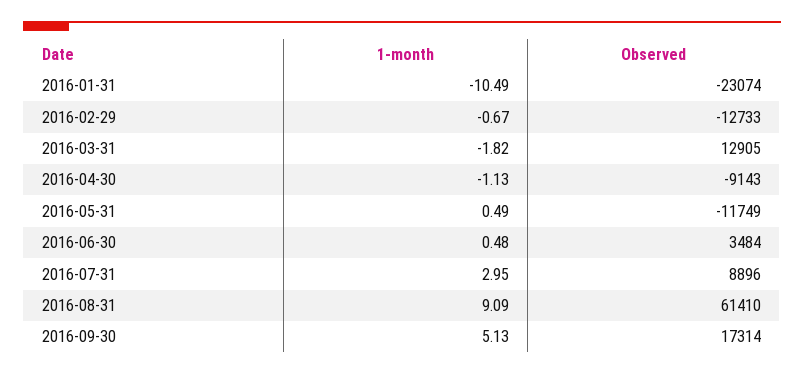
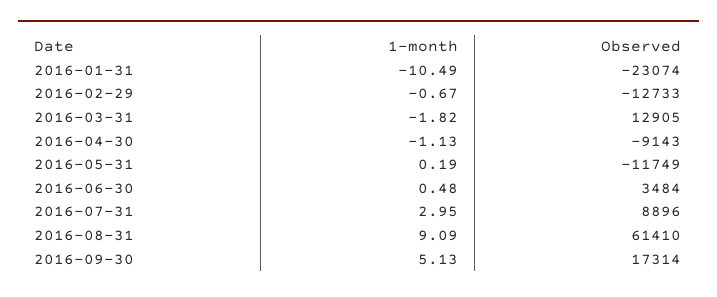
  {
    "1-month": {
      "2016-01-31": -10.49,
      "2016-02-29": -0.67,
      "2016-03-31": -1.82,
      "2016-04-30": -1.13,
-     "2016-05-31": 0.49,
+     "2016-05-31": 0.19,
      "2016-06-30": 0.48,
      "2016-07-31": 2.95,
      "2016-08-31": 9.09,
      "2016-09-30": 5.13
    },
    "Observed": {
      "2016-01-31": -23074,
      "2016-02-29": -12733,
      "2016-03-31": 12905,
      "2016-04-30": -9143,
      "2016-05-31": -11749,
      "2016-06-30": 3484,
      "2016-07-31": 8896,
      "2016-08-31": 61410,
      "2016-09-30": 17314
    }
  }

